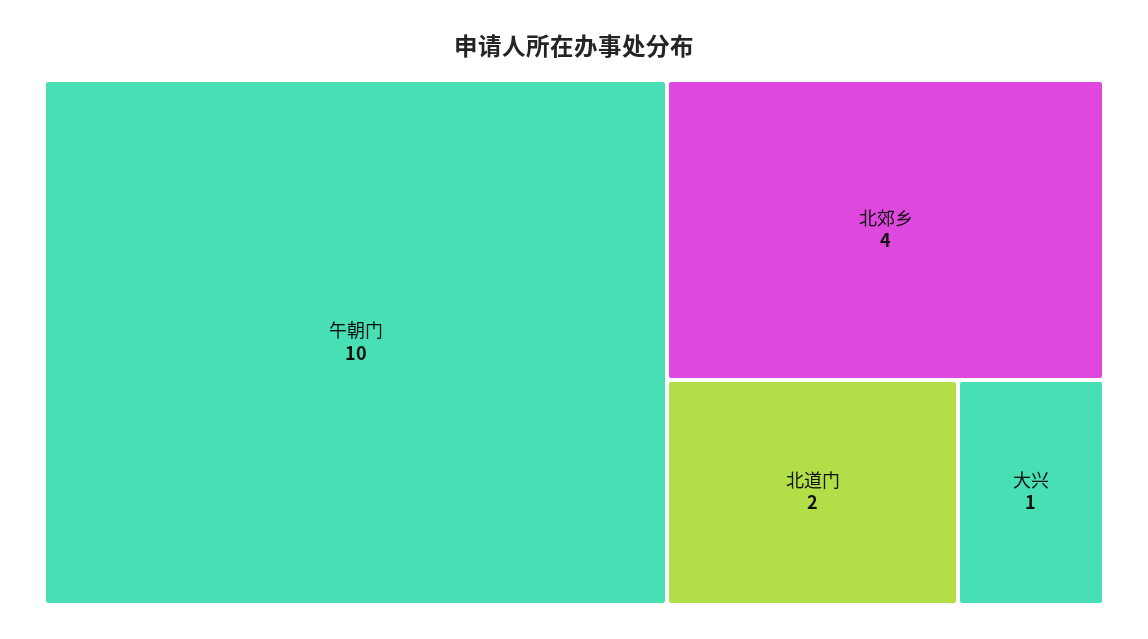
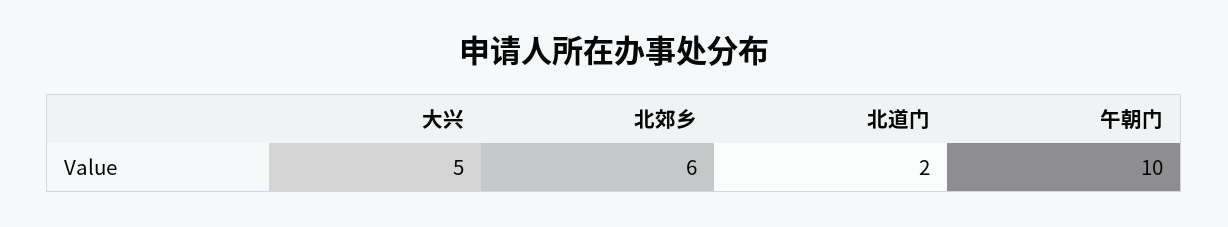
  {
    "午朝门": 10,
-   "北郊乡": 4,
+   "北郊乡": 6,
    "北道门": 2,
-   "大兴": 1
+   "大兴": 5
  }

